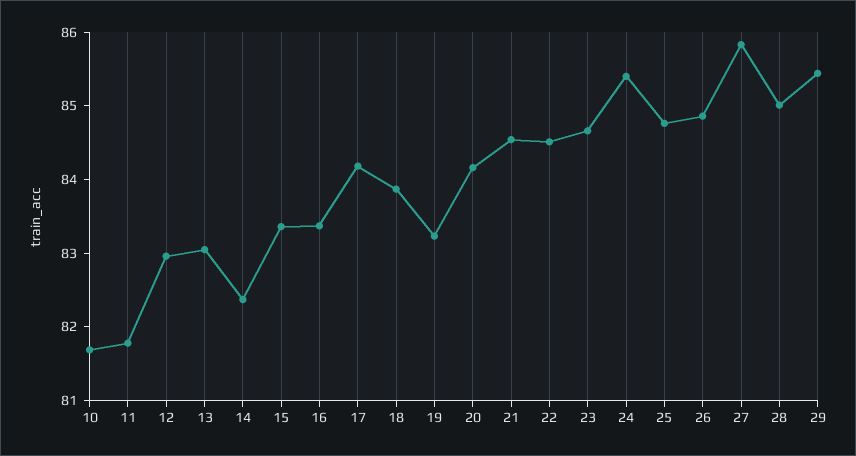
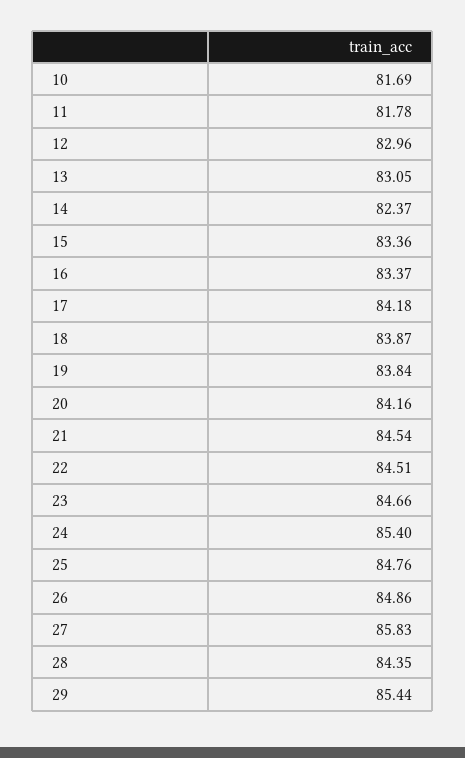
  {
    "10": 81.69,
    "11": 81.78,
    "12": 82.96,
    "13": 83.05,
    "14": 82.37,
    "15": 83.36,
    "16": 83.37,
    "17": 84.18,
    "18": 83.87,
-   "19": 83.2,
+   "19": 83.84,
    "20": 84.16,
    "21": 84.54,
    "22": 84.51,
    "23": 84.66,
    "24": 85.4,
    "25": 84.76,
    "26": 84.86,
    "27": 85.83,
-   "28": 85,
+   "28": 84.35,
    "29": 85.44
  }

